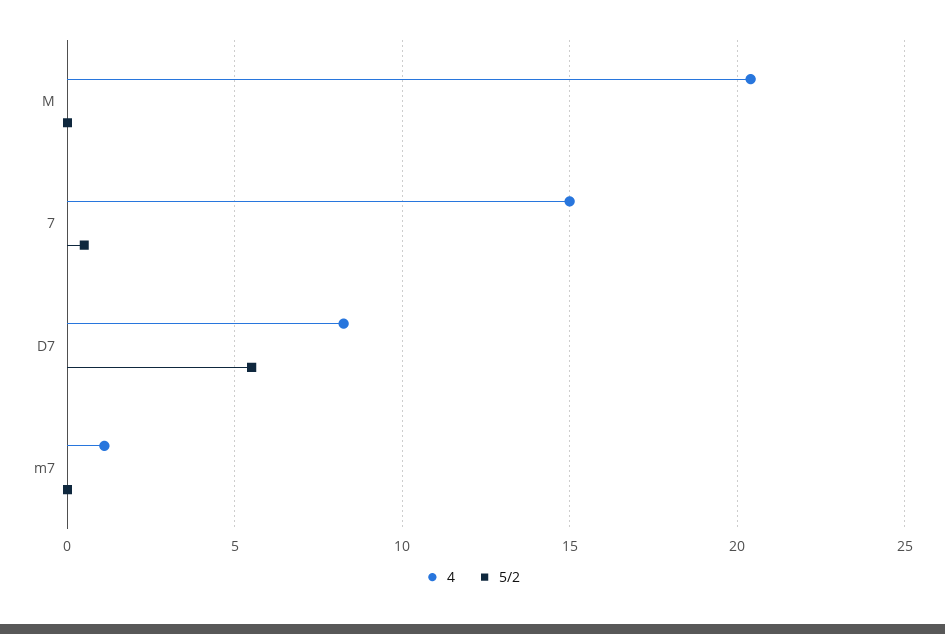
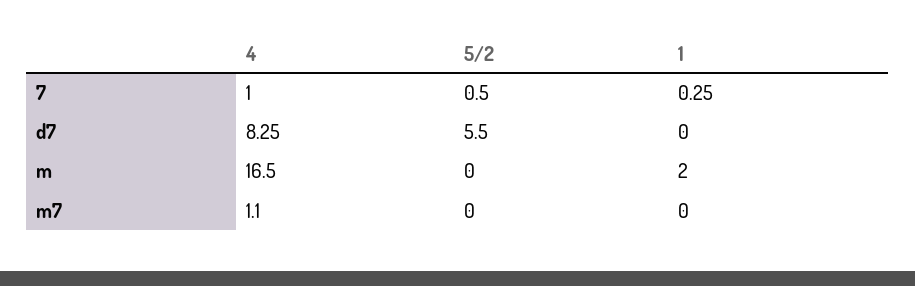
  {
    "4": {
-     "M": 20.5,
+     "M": 16.5,
-     "7": 15,
+     "7": 1,
      "D7": 8.25,
      "m7": 1.1
    },
    "5/2": {
      "M": 0,
      "7": 0.5,
      "D7": 5.5,
      "m7": 0
-   }
+   },
+   "1": {
+     "7": 0.25,
+     "D7": 0,
+     "M": 2,
+     "m7": 0
+   }
  }

